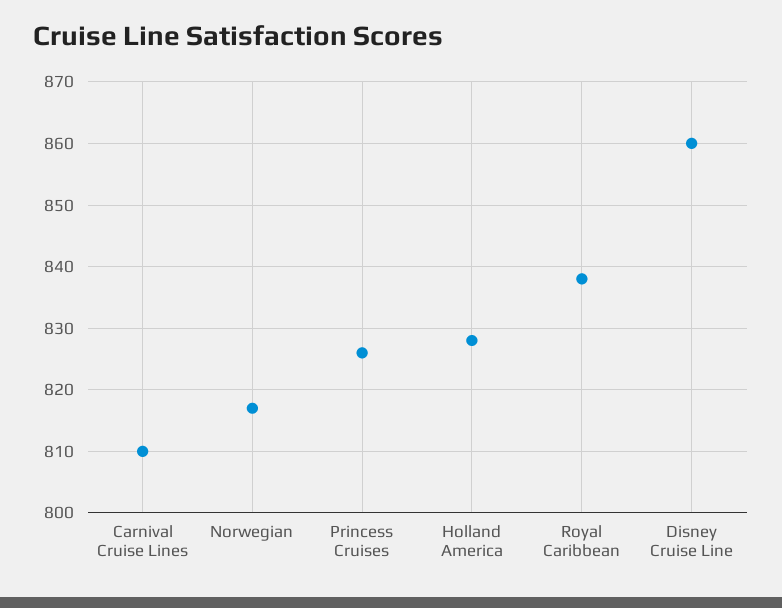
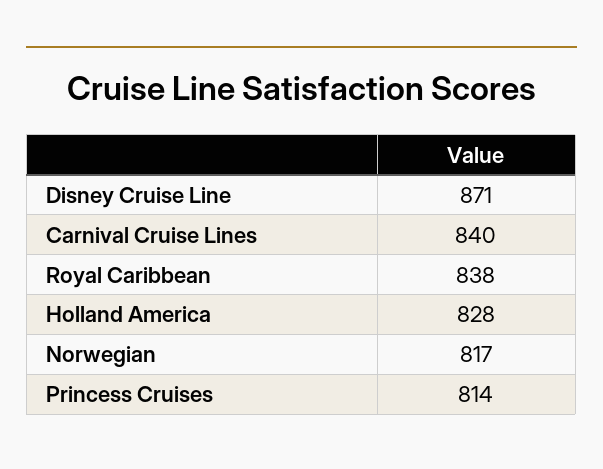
  {
-   "Carnival Cruise Lines": 810,
+   "Carnival Cruise Lines": 840,
    "Norwegian": 817,
-   "Princess Cruises": 826,
+   "Princess Cruises": 814,
    "Holland America": 828,
    "Royal Caribbean": 838,
-   "Disney Cruise Line": 860
+   "Disney Cruise Line": 871
  }

